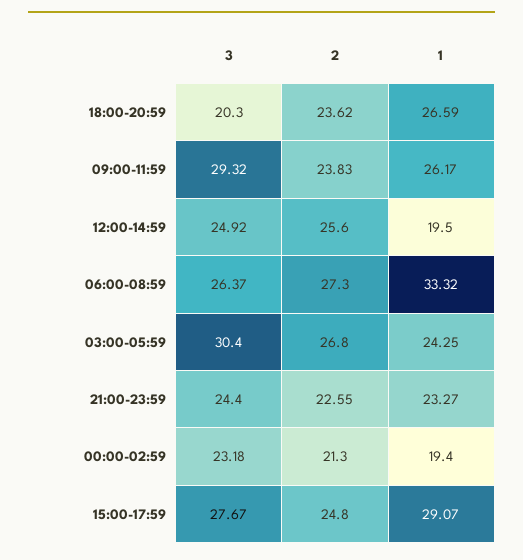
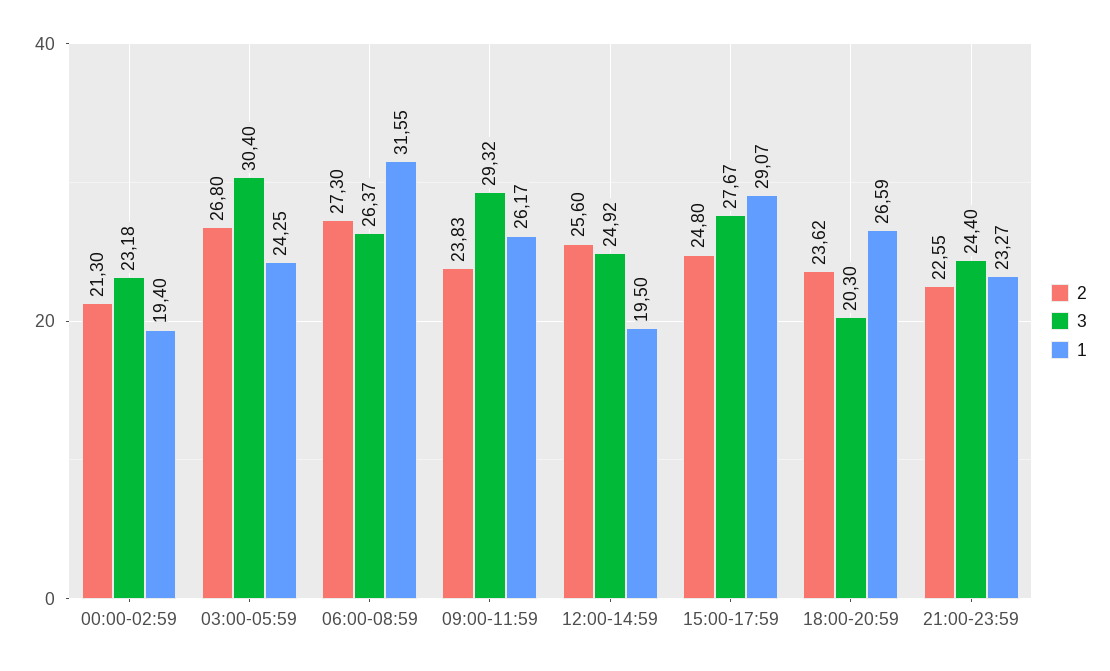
  {
    "3": {
      "18:00-20:59": 20.3,
      "09:00-11:59": 29.32,
      "12:00-14:59": 24.92,
      "06:00-08:59": 26.37,
      "03:00-05:59": 30.4,
      "21:00-23:59": 24.4,
      "00:00-02:59": 23.18,
      "15:00-17:59": 27.67
    },
    "2": {
      "18:00-20:59": 23.62,
      "09:00-11:59": 23.83,
      "12:00-14:59": 25.6,
      "06:00-08:59": 27.3,
      "03:00-05:59": 26.8,
      "21:00-23:59": 22.55,
      "00:00-02:59": 21.3,
      "15:00-17:59": 24.8
    },
    "1": {
      "18:00-20:59": 26.59,
      "09:00-11:59": 26.17,
      "12:00-14:59": 19.5,
-     "06:00-08:59": 33.32,
+     "06:00-08:59": 31.55,
      "03:00-05:59": 24.25,
      "21:00-23:59": 23.27,
      "00:00-02:59": 19.4,
      "15:00-17:59": 29.07
    }
  }

